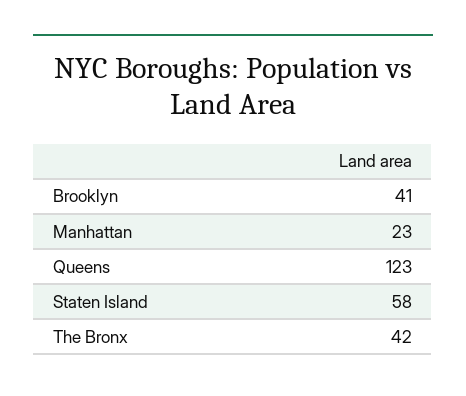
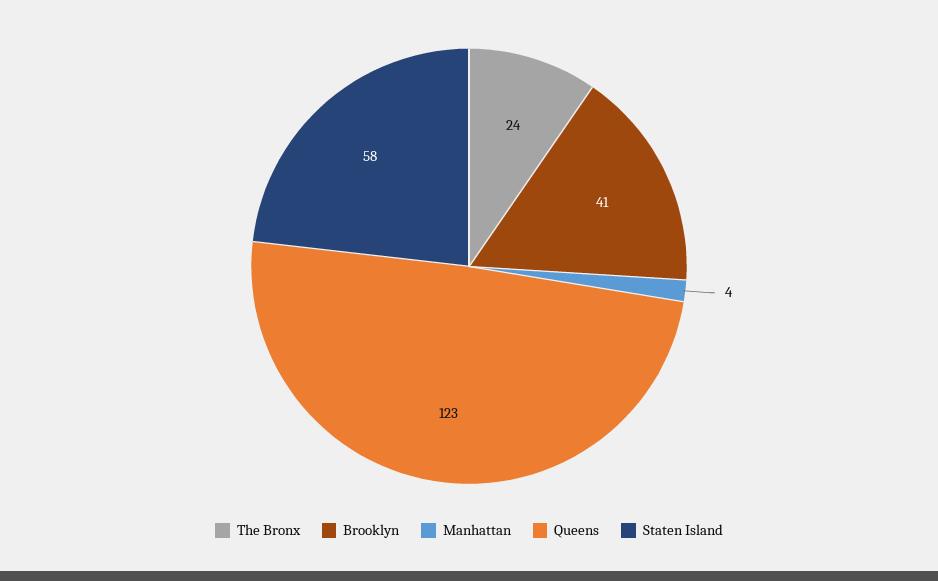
  {
    "Brooklyn": 41,
-   "Manhattan": 23,
+   "Manhattan": 4,
    "Queens": 123,
    "Staten Island": 58,
-   "The Bronx": 42
+   "The Bronx": 24
  }

